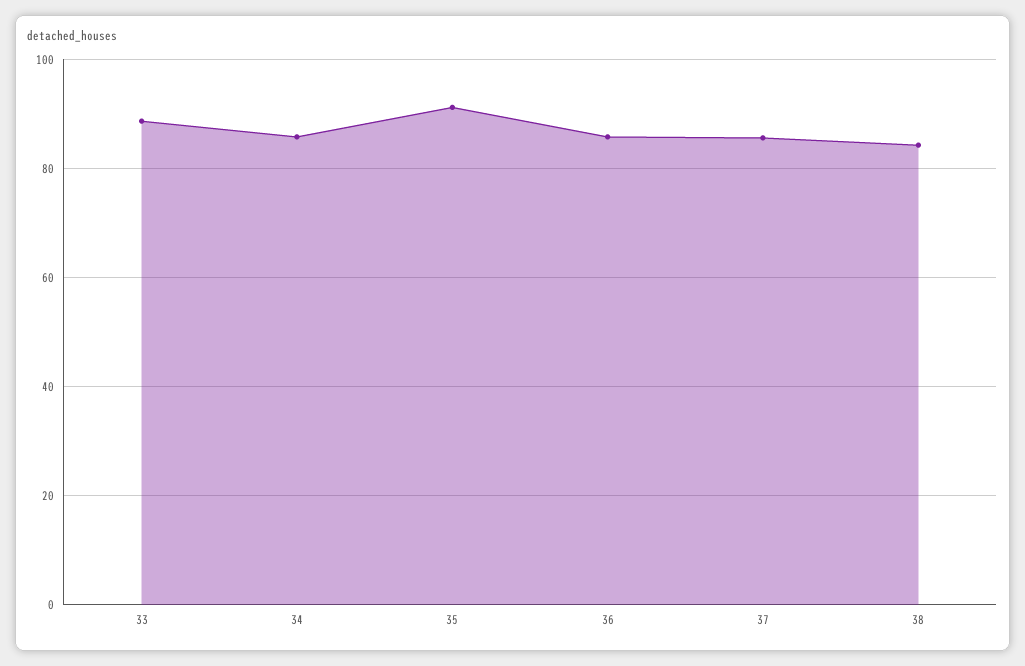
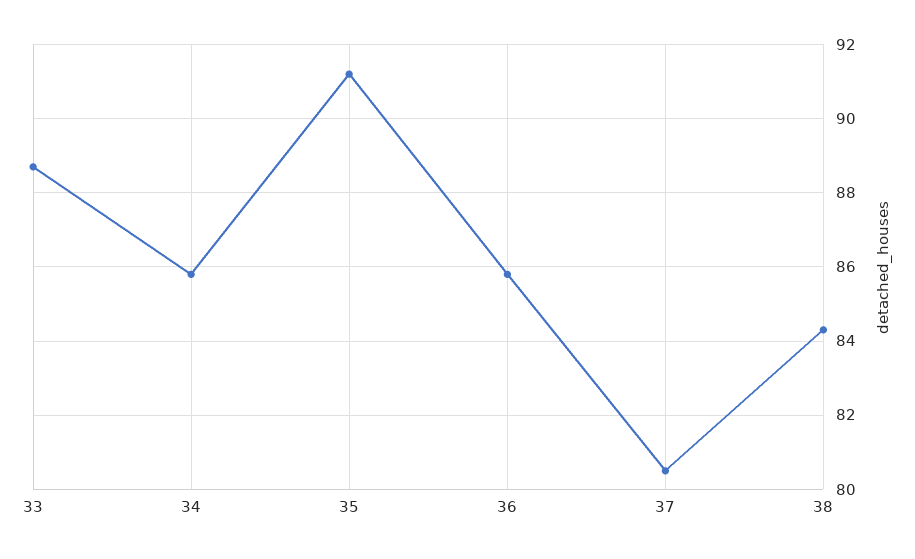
  {
    "33": 88.5,
    "34": 86,
    "35": 91,
    "36": 86,
-   "37": 86,
+   "37": 80.5,
    "38": 84.5
  }

